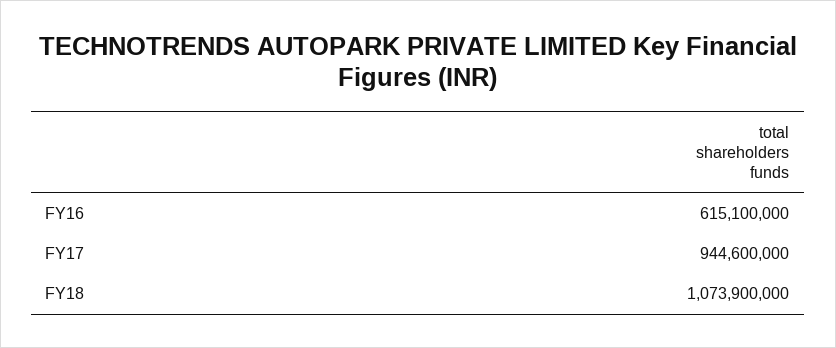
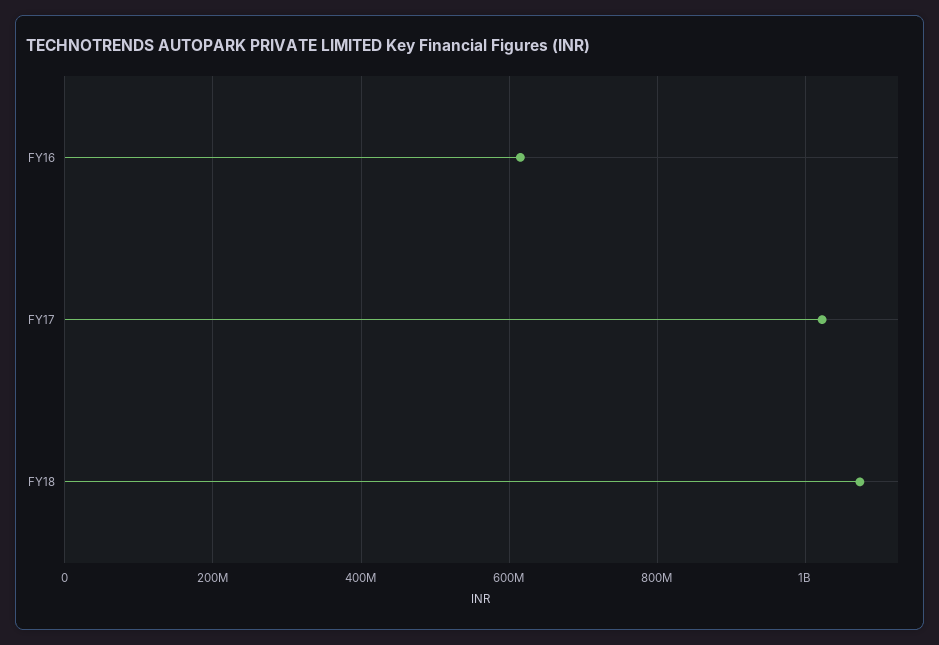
  {
    "FY16": 615100000,
-   "FY17": 944600000,
+   "FY17": 1020000000,
    "FY18": 1073900000
  }

